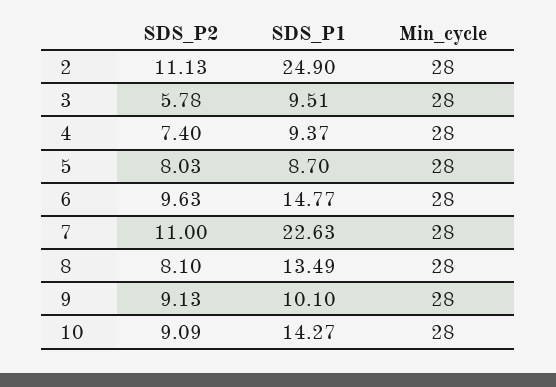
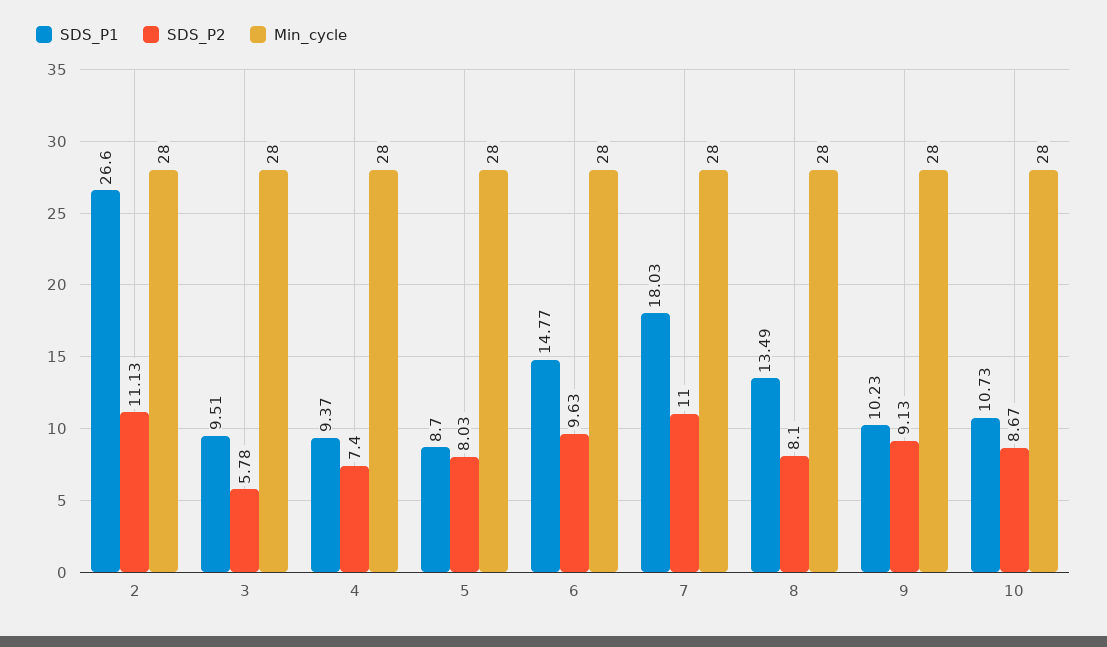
  {
    "SDS_P2": {
      "2": 11.13,
      "3": 5.78,
      "4": 7.4,
      "5": 8.03,
      "6": 9.63,
      "7": 11,
      "8": 8.1,
      "9": 9.13,
-     "10": 9.09
+     "10": 8.67
    },
    "SDS_P1": {
-     "2": 24.9,
+     "2": 26.6,
      "3": 9.51,
      "4": 9.37,
      "5": 8.7,
      "6": 14.77,
-     "7": 22.63,
+     "7": 18.03,
      "8": 13.49,
-     "9": 10.1,
+     "9": 10.23,
-     "10": 14.27
+     "10": 10.73
    },
    "Min_cycle": {
      "2": 28,
      "3": 28,
      "4": 28,
      "5": 28,
      "6": 28,
      "7": 28,
      "8": 28,
      "9": 28,
      "10": 28
    }
  }

